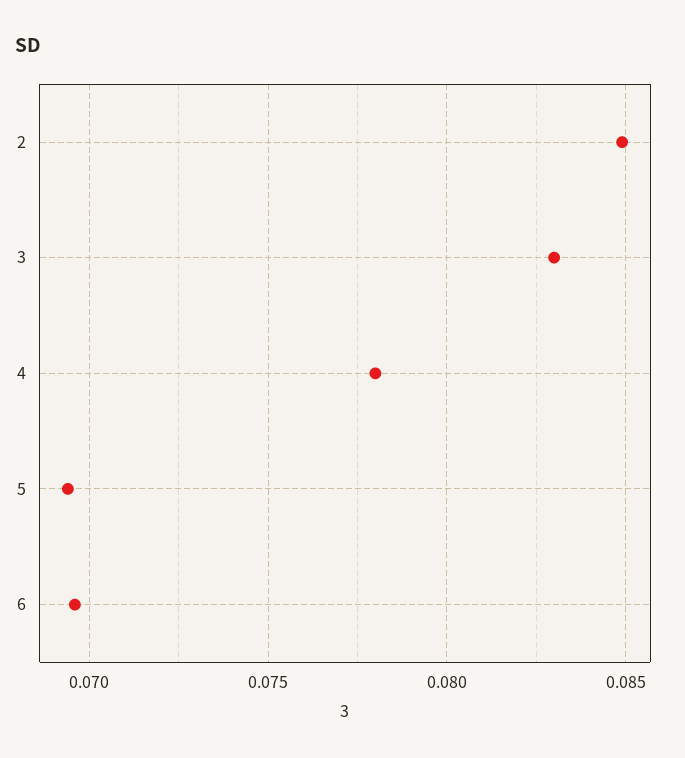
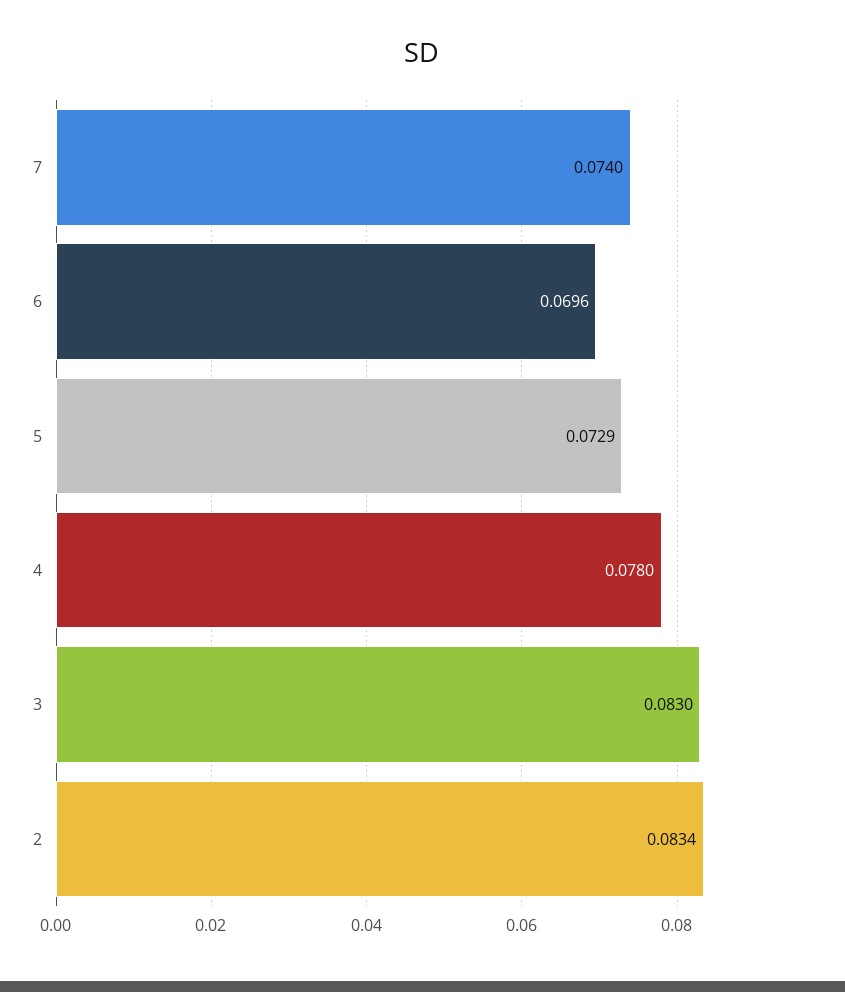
  {
-   "2": 0.085,
+   "2": 0.0834,
    "3": 0.083,
    "4": 0.078,
-   "5": 0.0695,
+   "5": 0.0729,
-   "6": 0.0696
+   "6": 0.0696,
+   "7": 0.074
  }

